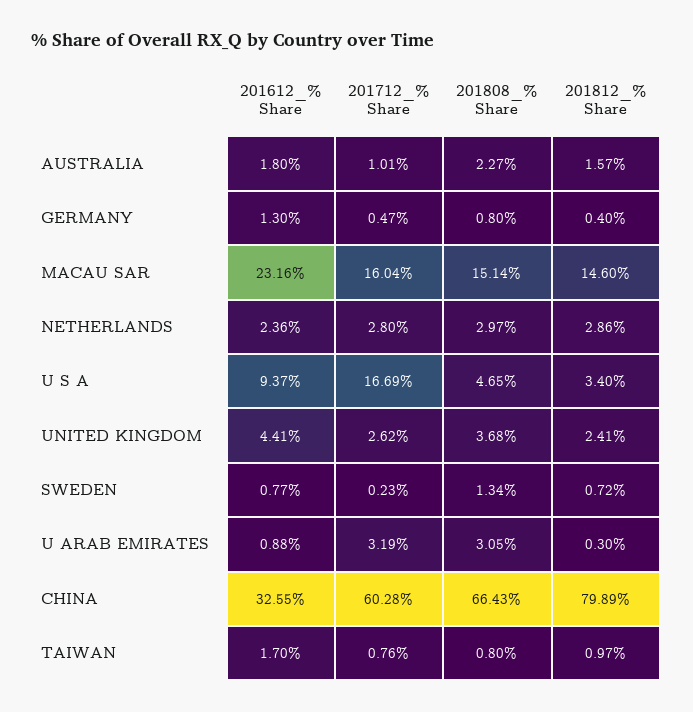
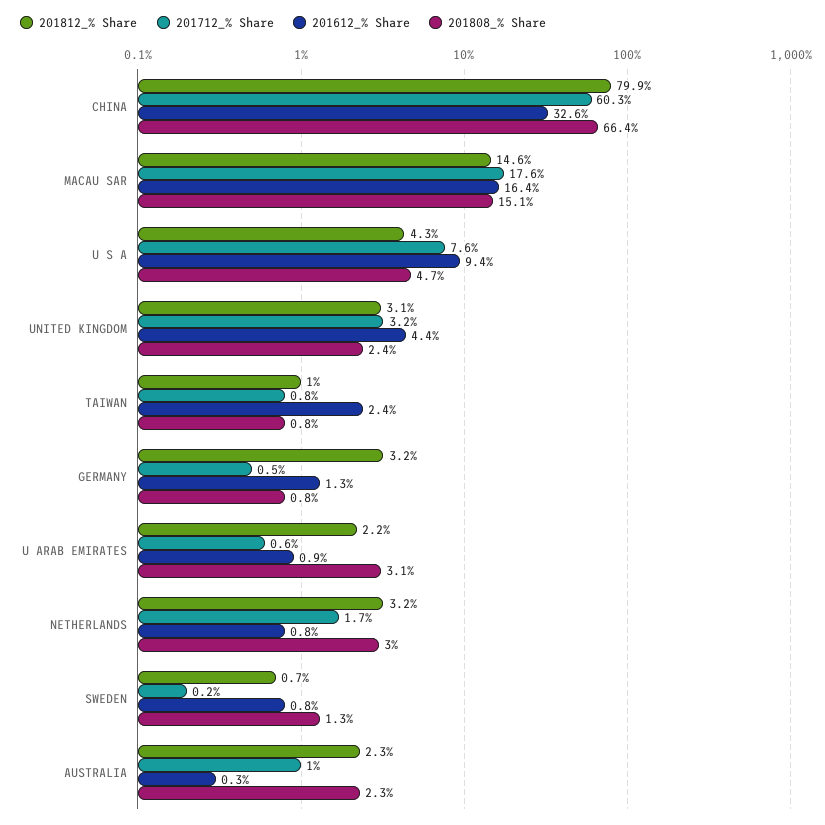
  {
    "201612_% Share": {
-     "AUSTRALIA": 1.8,
+     "AUSTRALIA": 0.3,
      "GERMANY": 1.3,
-     "MACAU SAR": 23.16,
+     "MACAU SAR": 16.4,
-     "NETHERLANDS": 2.36,
+     "NETHERLANDS": 0.8,
      "U S A": 9.37,
      "UNITED KINGDOM": 4.41,
      "SWEDEN": 0.77,
      "U ARAB EMIRATES": 0.88,
      "CHINA": 32.55,
-     "TAIWAN": 1.7
+     "TAIWAN": 2.4
    },
    "201712_% Share": {
      "AUSTRALIA": 1.01,
      "GERMANY": 0.47,
-     "MACAU SAR": 16.04,
+     "MACAU SAR": 17.6,
-     "NETHERLANDS": 2.8,
+     "NETHERLANDS": 1.7,
-     "U S A": 16.69,
+     "U S A": 7.6,
-     "UNITED KINGDOM": 2.62,
+     "UNITED KINGDOM": 3.2,
      "SWEDEN": 0.23,
-     "U ARAB EMIRATES": 3.19,
+     "U ARAB EMIRATES": 0.6,
      "CHINA": 60.28,
      "TAIWAN": 0.76
    },
    "201808_% Share": {
      "AUSTRALIA": 2.27,
      "GERMANY": 0.8,
      "MACAU SAR": 15.14,
      "NETHERLANDS": 2.97,
      "U S A": 4.65,
-     "UNITED KINGDOM": 3.68,
+     "UNITED KINGDOM": 2.4,
      "SWEDEN": 1.34,
      "U ARAB EMIRATES": 3.05,
      "CHINA": 66.43,
      "TAIWAN": 0.8
    },
    "201812_% Share": {
-     "AUSTRALIA": 1.57,
+     "AUSTRALIA": 2.3,
-     "GERMANY": 0.4,
+     "GERMANY": 3.2,
      "MACAU SAR": 14.6,
-     "NETHERLANDS": 2.86,
+     "NETHERLANDS": 3.2,
-     "U S A": 3.4,
+     "U S A": 4.3,
-     "UNITED KINGDOM": 2.41,
+     "UNITED KINGDOM": 3.1,
      "SWEDEN": 0.72,
-     "U ARAB EMIRATES": 0.3,
+     "U ARAB EMIRATES": 2.2,
      "CHINA": 79.89,
      "TAIWAN": 0.97
    }
  }

